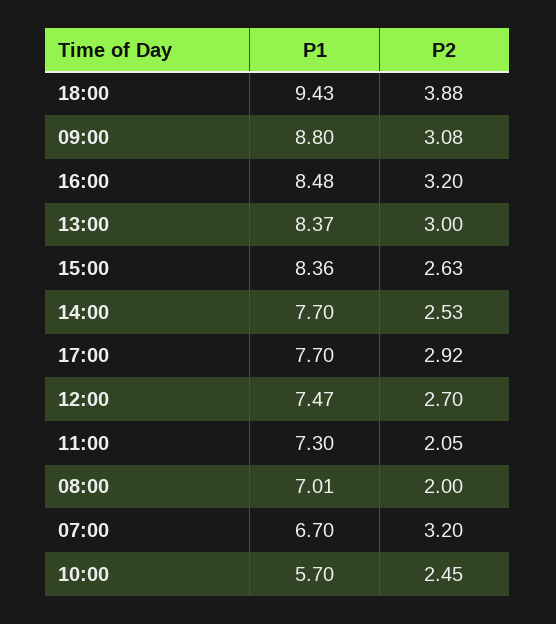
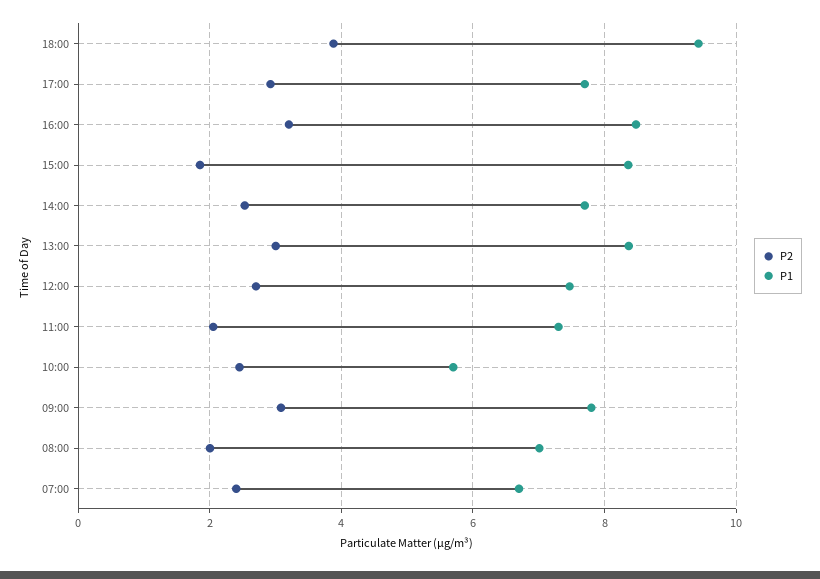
  {
    "P1": {
      "18:00": 9.43,
-     "09:00": 8.8,
+     "09:00": 7.8,
      "16:00": 8.48,
      "13:00": 8.37,
      "15:00": 8.36,
      "14:00": 7.7,
      "17:00": 7.7,
      "12:00": 7.47,
      "11:00": 7.3,
      "08:00": 7.01,
      "07:00": 6.7,
      "10:00": 5.7
    },
    "P2": {
      "18:00": 3.88,
      "09:00": 3.08,
      "16:00": 3.2,
      "13:00": 3,
-     "15:00": 2.63,
+     "15:00": 1.8,
      "14:00": 2.53,
      "17:00": 2.92,
      "12:00": 2.7,
      "11:00": 2.05,
      "08:00": 2,
-     "07:00": 3.2,
+     "07:00": 2.4,
      "10:00": 2.45
    }
  }

